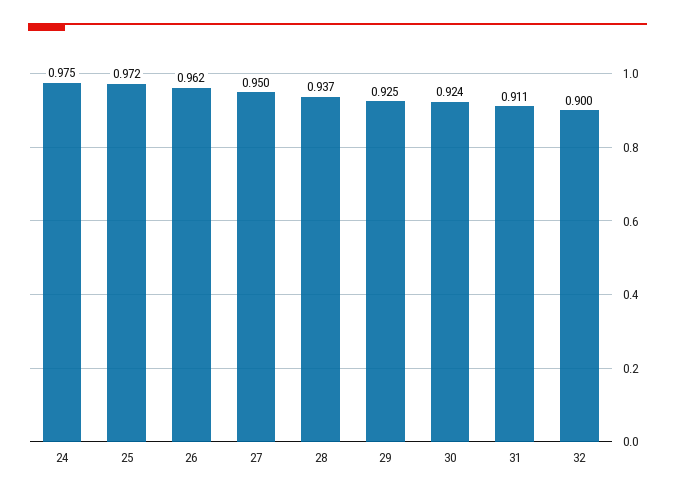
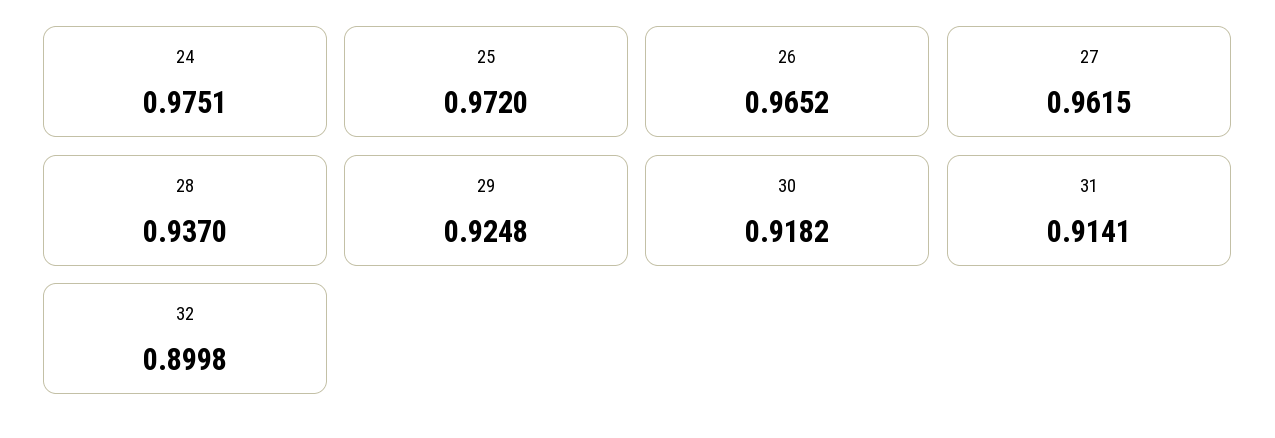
  {
    "24": 0.9751,
    "25": 0.972,
-   "26": 0.962,
+   "26": 0.9652,
-   "27": 0.95,
+   "27": 0.9615,
    "28": 0.937,
    "29": 0.9248,
-   "30": 0.924,
+   "30": 0.9182,
-   "31": 0.911,
+   "31": 0.9141,
    "32": 0.8998
  }

